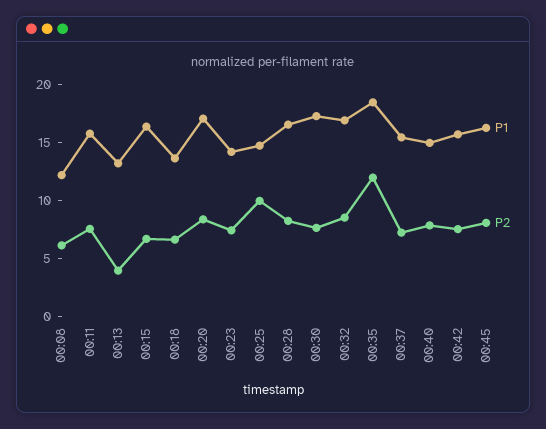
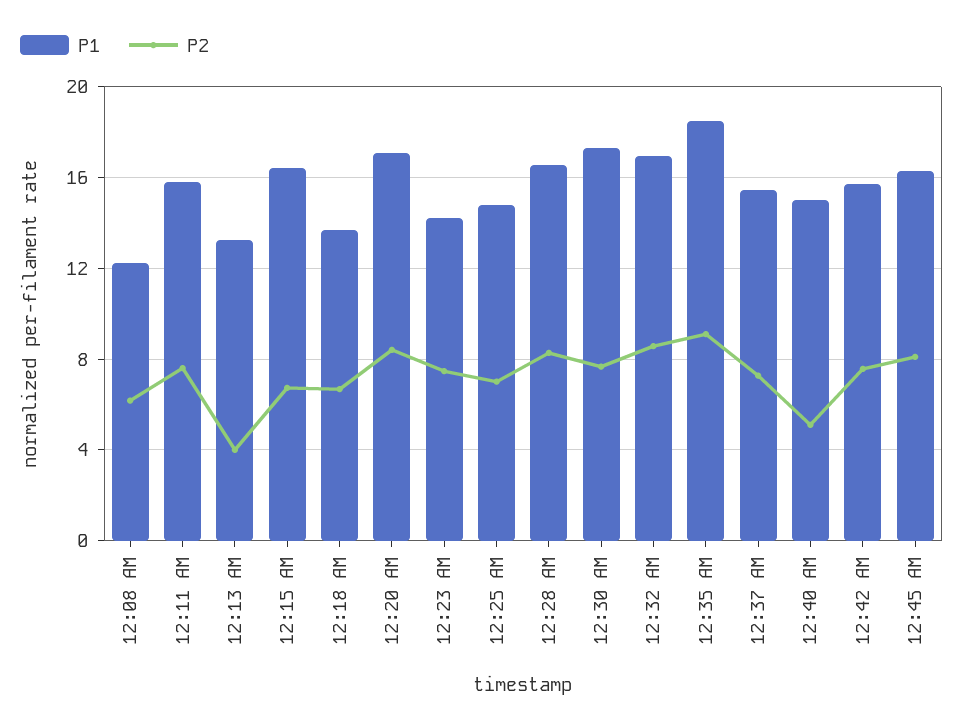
  {
    "P1": {
      "00:08": 12,
      "00:11": 16,
      "00:13": 13,
      "00:15": 16.5,
      "00:18": 13.5,
      "00:20": 17,
      "00:23": 14,
      "00:25": 15,
      "00:28": 16.5,
      "00:30": 17.5,
      "00:32": 17,
      "00:35": 18.5,
      "00:37": 15.5,
      "00:40": 15,
      "00:42": 15.5,
      "00:45": 16.5
    },
    "P2": {
      "00:08": 6,
      "00:11": 7.5,
      "00:13": 4,
      "00:15": 6.5,
      "00:18": 6.5,
      "00:20": 8.5,
      "00:23": 7.5,
-     "00:25": 10,
+     "00:25": 7,
      "00:28": 8.5,
      "00:30": 7.5,
      "00:32": 8.5,
-     "00:35": 12,
+     "00:35": 9,
      "00:37": 7.5,
-     "00:40": 8,
+     "00:40": 5,
      "00:42": 7.5,
      "00:45": 8
    }
  }

